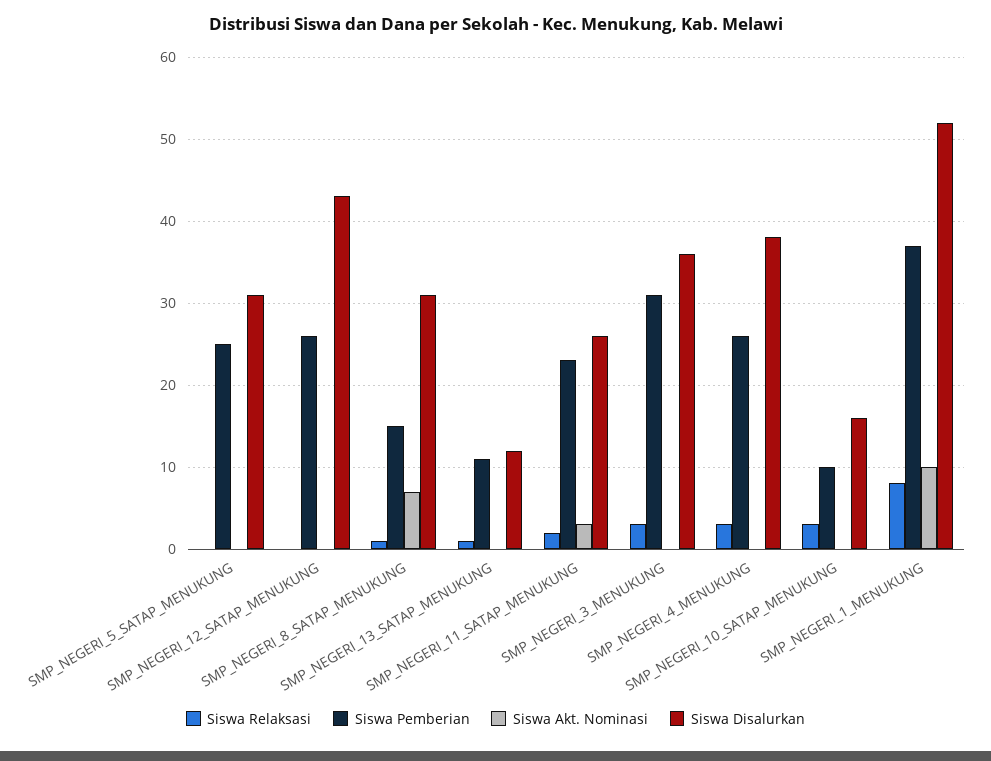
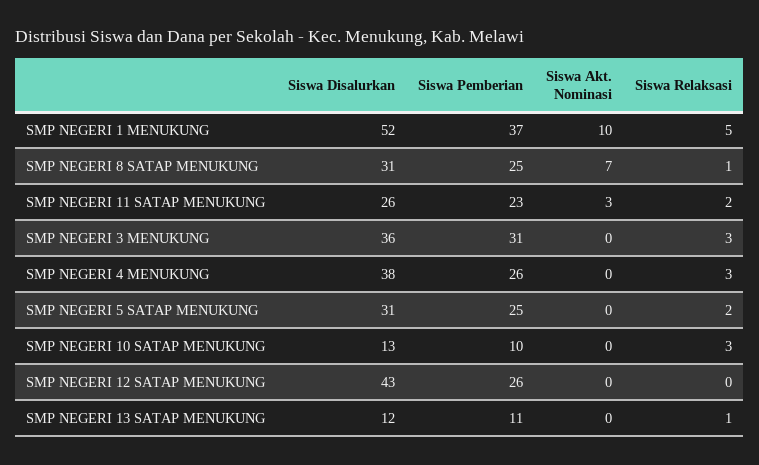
  {
    "Siswa Relaksasi": {
-     "SMP_NEGERI_5_SATAP_MENUKUNG": 0,
+     "SMP_NEGERI_5_SATAP_MENUKUNG": 2,
      "SMP_NEGERI_12_SATAP_MENUKUNG": 0,
      "SMP_NEGERI_8_SATAP_MENUKUNG": 1,
      "SMP_NEGERI_13_SATAP_MENUKUNG": 1,
      "SMP_NEGERI_11_SATAP_MENUKUNG": 2,
      "SMP_NEGERI_3_MENUKUNG": 3,
      "SMP_NEGERI_4_MENUKUNG": 3,
      "SMP_NEGERI_10_SATAP_MENUKUNG": 3,
-     "SMP_NEGERI_1_MENUKUNG": 8
+     "SMP_NEGERI_1_MENUKUNG": 5
    },
    "Siswa Pemberian": {
      "SMP_NEGERI_5_SATAP_MENUKUNG": 25,
      "SMP_NEGERI_12_SATAP_MENUKUNG": 26,
-     "SMP_NEGERI_8_SATAP_MENUKUNG": 15,
+     "SMP_NEGERI_8_SATAP_MENUKUNG": 25,
      "SMP_NEGERI_13_SATAP_MENUKUNG": 11,
      "SMP_NEGERI_11_SATAP_MENUKUNG": 23,
      "SMP_NEGERI_3_MENUKUNG": 31,
      "SMP_NEGERI_4_MENUKUNG": 26,
      "SMP_NEGERI_10_SATAP_MENUKUNG": 10,
      "SMP_NEGERI_1_MENUKUNG": 37
    },
    "Siswa Akt. Nominasi": {
      "SMP_NEGERI_5_SATAP_MENUKUNG": 0,
      "SMP_NEGERI_12_SATAP_MENUKUNG": 0,
      "SMP_NEGERI_8_SATAP_MENUKUNG": 7,
      "SMP_NEGERI_13_SATAP_MENUKUNG": 0,
      "SMP_NEGERI_11_SATAP_MENUKUNG": 3,
      "SMP_NEGERI_3_MENUKUNG": 0,
      "SMP_NEGERI_4_MENUKUNG": 0,
      "SMP_NEGERI_10_SATAP_MENUKUNG": 0,
      "SMP_NEGERI_1_MENUKUNG": 10
    },
    "Siswa Disalurkan": {
      "SMP_NEGERI_5_SATAP_MENUKUNG": 31,
      "SMP_NEGERI_12_SATAP_MENUKUNG": 43,
      "SMP_NEGERI_8_SATAP_MENUKUNG": 31,
      "SMP_NEGERI_13_SATAP_MENUKUNG": 12,
      "SMP_NEGERI_11_SATAP_MENUKUNG": 26,
      "SMP_NEGERI_3_MENUKUNG": 36,
      "SMP_NEGERI_4_MENUKUNG": 38,
-     "SMP_NEGERI_10_SATAP_MENUKUNG": 16,
+     "SMP_NEGERI_10_SATAP_MENUKUNG": 13,
      "SMP_NEGERI_1_MENUKUNG": 52
    }
  }

